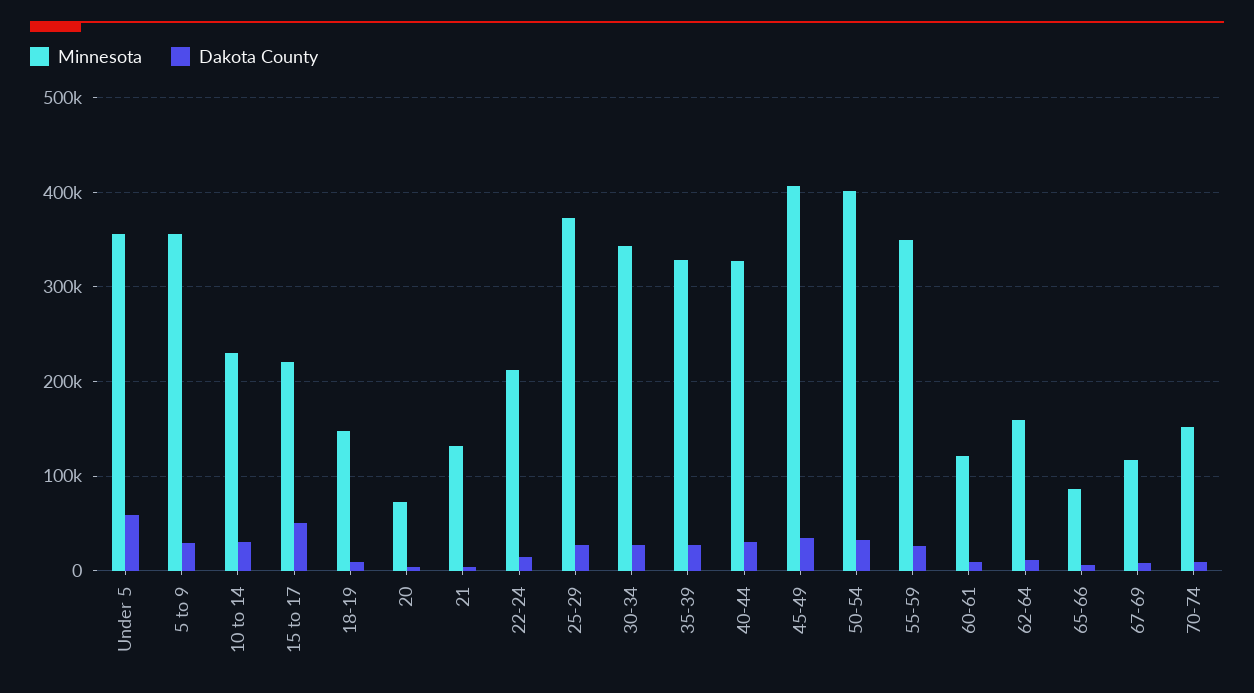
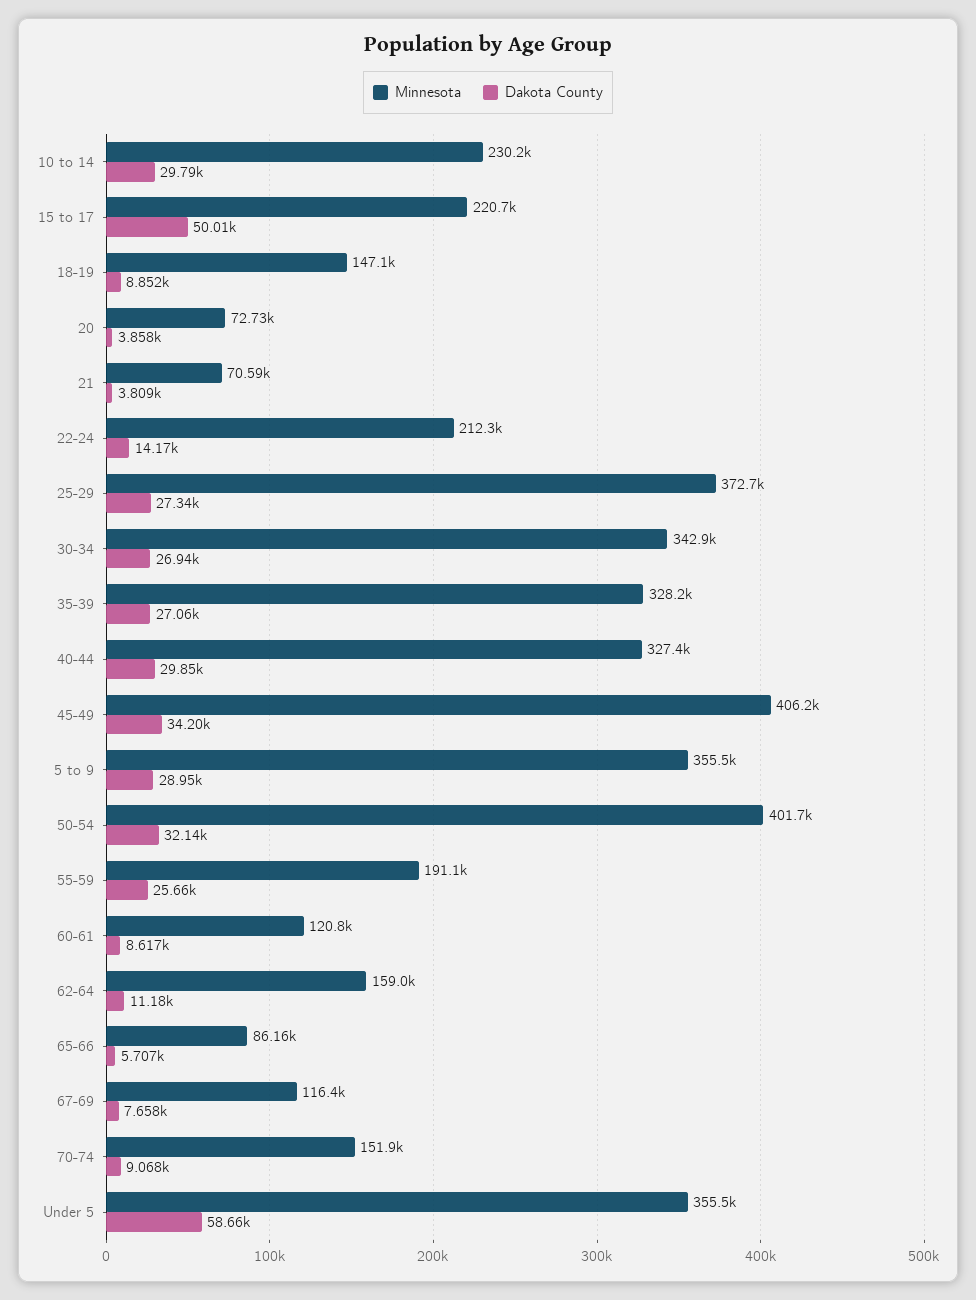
  {
    "Minnesota": {
      "Under 5": 355500,
      "5 to 9": 355500,
      "10 to 14": 230200,
      "15 to 17": 220700,
      "18-19": 147100,
      "20": 72730,
-     "21": 130000,
+     "21": 70590,
      "22-24": 212300,
      "25-29": 372700,
      "30-34": 342900,
      "35-39": 328200,
      "40-44": 327400,
      "45-49": 406200,
      "50-54": 401700,
-     "55-59": 350000,
+     "55-59": 191100,
      "60-61": 120800,
      "62-64": 159000,
      "65-66": 86160,
      "67-69": 116400,
      "70-74": 151900
    },
    "Dakota County": {
      "Under 5": 58660,
      "5 to 9": 28950,
      "10 to 14": 29790,
      "15 to 17": 50010,
      "18-19": 8852,
      "20": 3858,
      "21": 3809,
      "22-24": 14170,
      "25-29": 27340,
      "30-34": 26940,
      "35-39": 27060,
      "40-44": 29850,
      "45-49": 34200,
      "50-54": 32140,
      "55-59": 25660,
      "60-61": 8617,
      "62-64": 11180,
      "65-66": 5707,
      "67-69": 7658,
      "70-74": 9068
    }
  }

